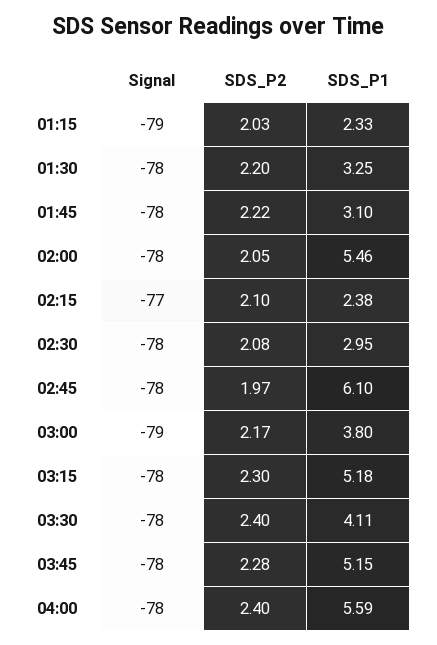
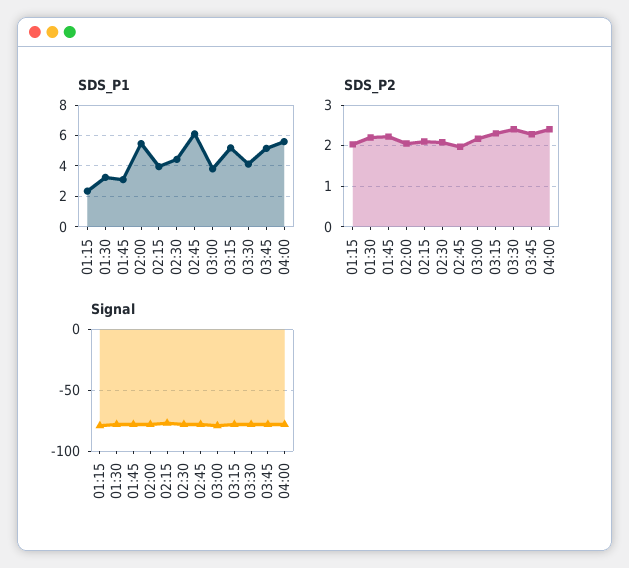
  {
    "Signal": {
      "01:15": -79,
      "01:30": -78,
      "01:45": -78,
      "02:00": -78,
      "02:15": -77,
      "02:30": -78,
      "02:45": -78,
      "03:00": -79,
      "03:15": -78,
      "03:30": -78,
      "03:45": -78,
      "04:00": -78
    },
    "SDS_P2": {
      "01:15": 2.03,
      "01:30": 2.2,
      "01:45": 2.22,
      "02:00": 2.05,
      "02:15": 2.1,
      "02:30": 2.08,
      "02:45": 1.97,
      "03:00": 2.17,
      "03:15": 2.3,
      "03:30": 2.4,
      "03:45": 2.28,
      "04:00": 2.4
    },
    "SDS_P1": {
      "01:15": 2.33,
      "01:30": 3.25,
      "01:45": 3.1,
      "02:00": 5.46,
-     "02:15": 2.38,
+     "02:15": 4,
-     "02:30": 2.95,
+     "02:30": 4.5,
      "02:45": 6.1,
      "03:00": 3.8,
      "03:15": 5.18,
      "03:30": 4.11,
      "03:45": 5.15,
      "04:00": 5.59
    }
  }

